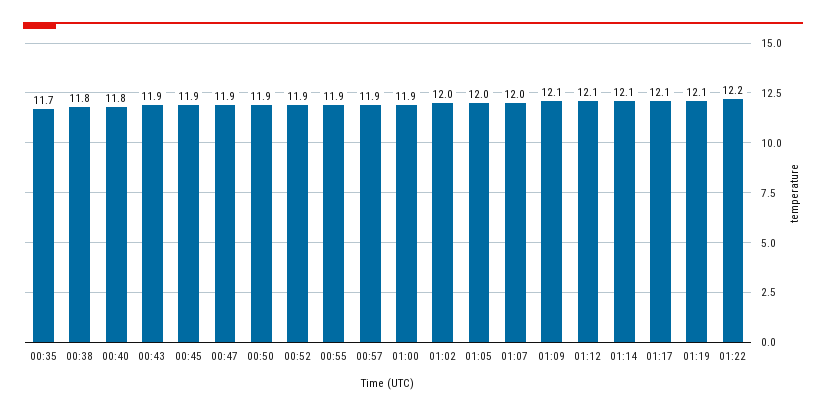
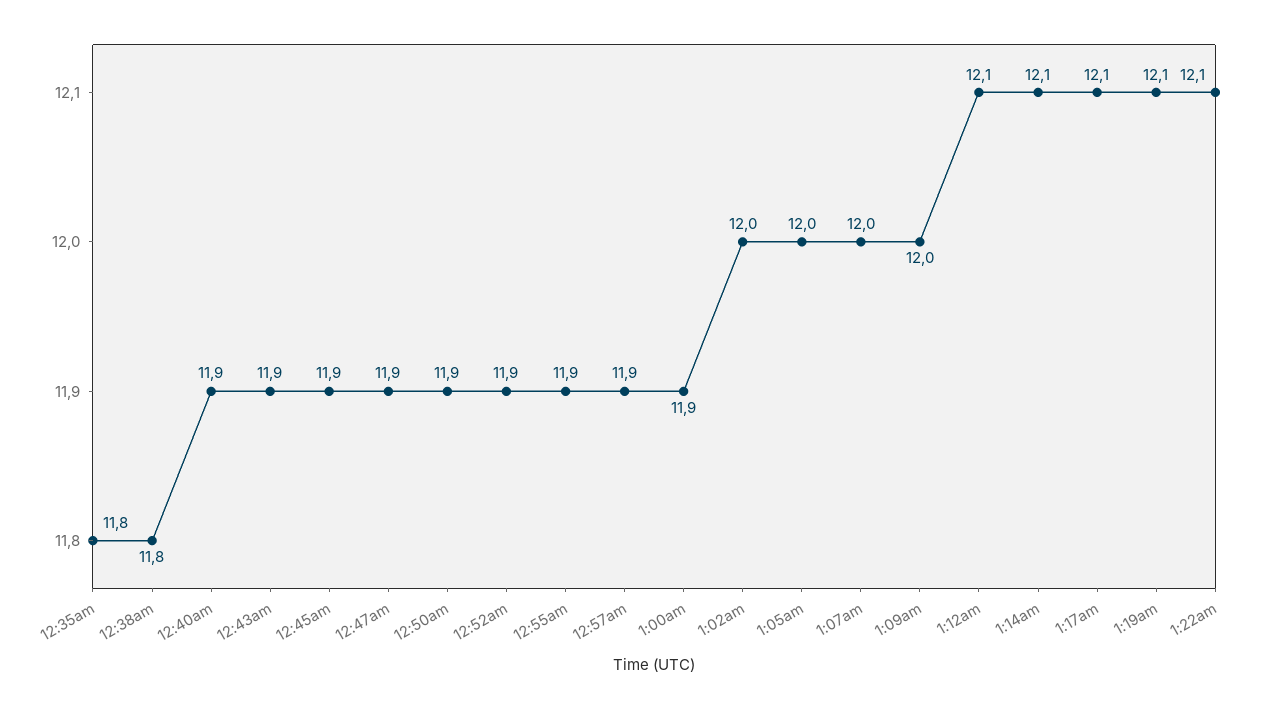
  {
-   "00:35": 11.7,
+   "00:35": 11.8,
    "00:38": 11.8,
-   "00:40": 11.8,
+   "00:40": 11.9,
    "00:43": 11.9,
    "00:45": 11.9,
    "00:47": 11.9,
    "00:50": 11.9,
    "00:52": 11.9,
    "00:55": 11.9,
    "00:57": 11.9,
    "01:00": 11.9,
    "01:02": 12,
    "01:05": 12,
    "01:07": 12,
-   "01:09": 12.1,
+   "01:09": 12,
    "01:12": 12.1,
    "01:14": 12.1,
    "01:17": 12.1,
    "01:19": 12.1,
-   "01:22": 12.2
+   "01:22": 12.1
  }

